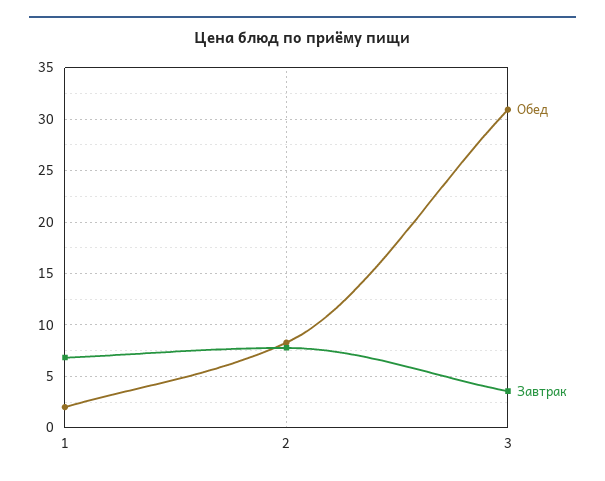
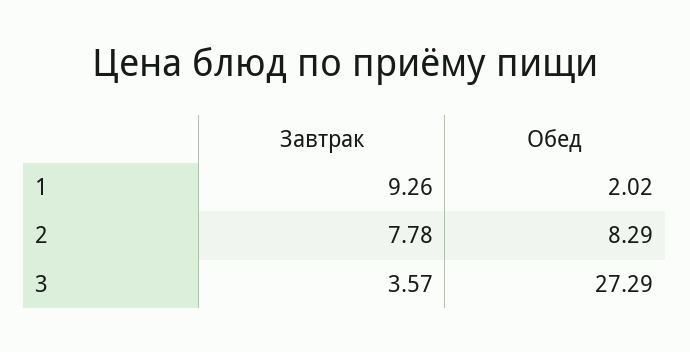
  {
    "Обед": {
      "1": 2.02,
      "2": 8.29,
-     "3": 31
+     "3": 27.29
    },
    "Завтрак": {
-     "1": 7,
+     "1": 9.26,
      "2": 7.78,
      "3": 3.57
    }
  }

